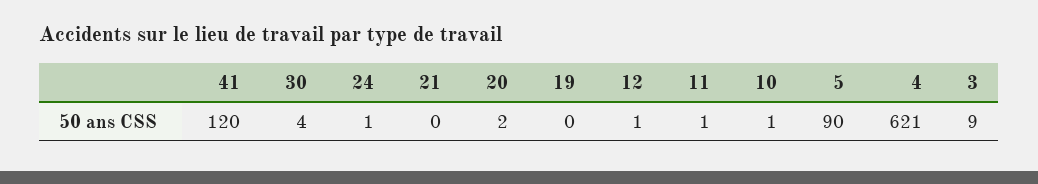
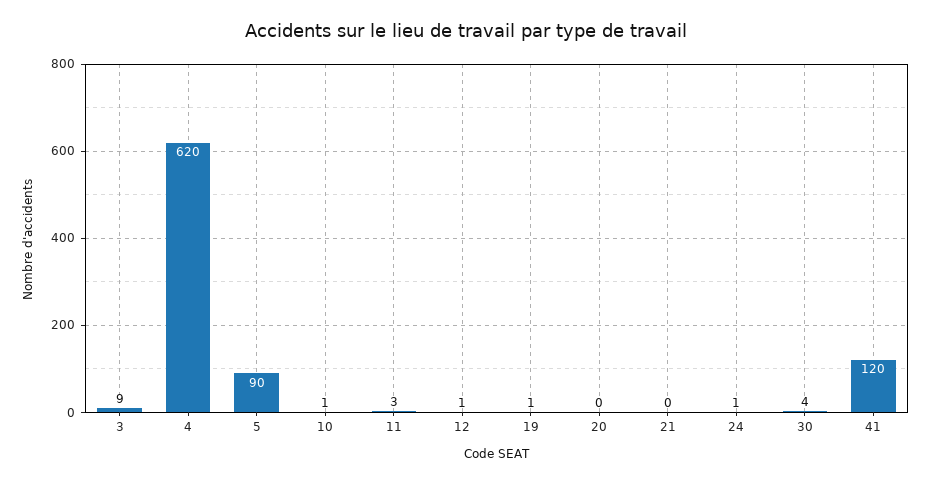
  {
    "41": 120,
    "30": 4,
    "24": 1,
    "21": 0,
-   "20": 2,
+   "20": 0,
-   "19": 0,
+   "19": 1,
    "12": 1,
-   "11": 1,
+   "11": 3,
    "10": 1,
    "5": 90,
-   "4": 621,
+   "4": 620,
    "3": 9
  }

